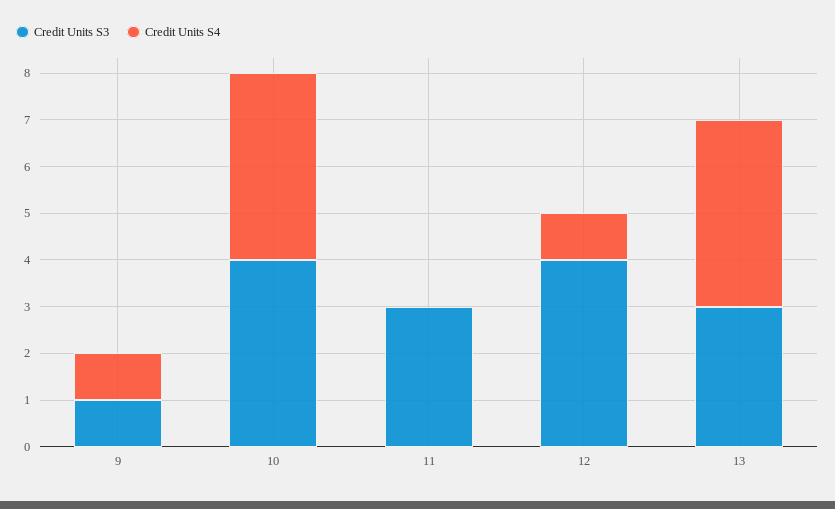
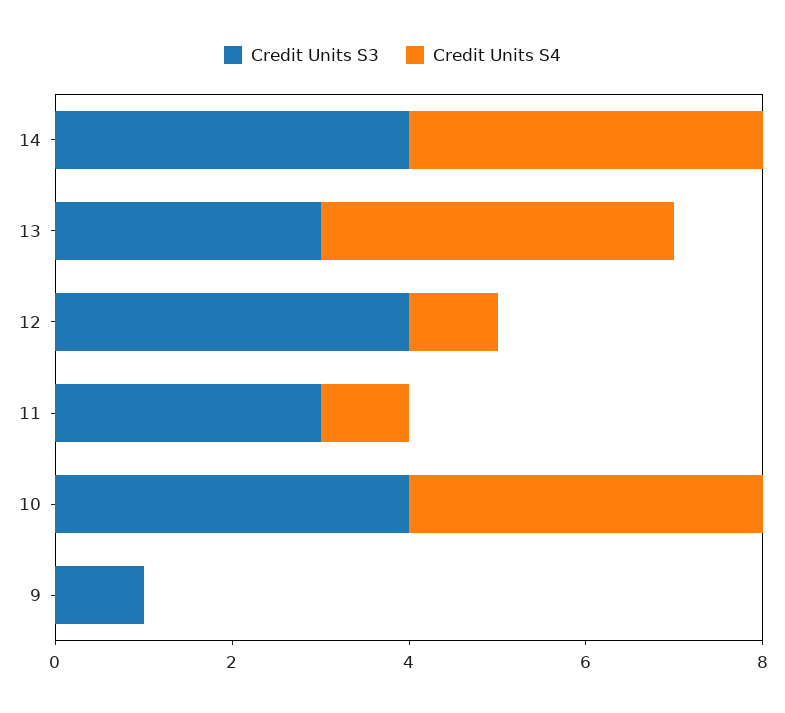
  {
    "Credit Units S3": {
      "9": 1,
      "10": 4,
      "11": 3,
      "12": 4,
-     "13": 3
+     "13": 3,
+     "14": 4
    },
    "Credit Units S4": {
-     "9": 1,
+     "9": 0,
      "10": 4,
-     "11": 0,
+     "11": 1,
      "12": 1,
-     "13": 4
+     "13": 4,
+     "14": 4
    }
  }

